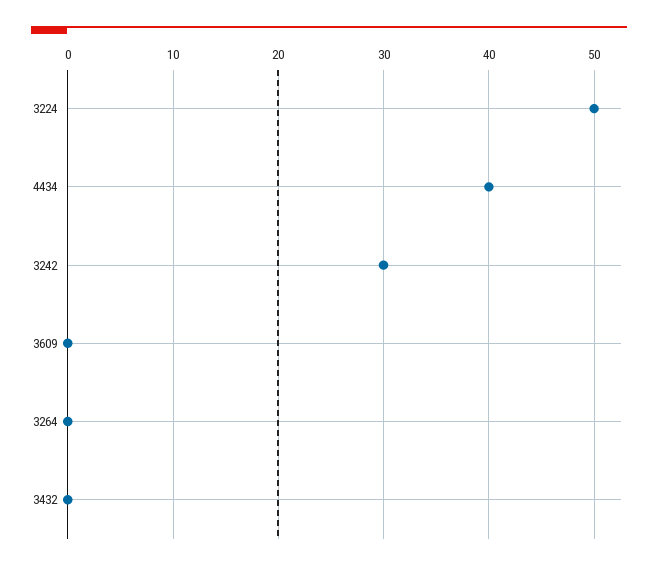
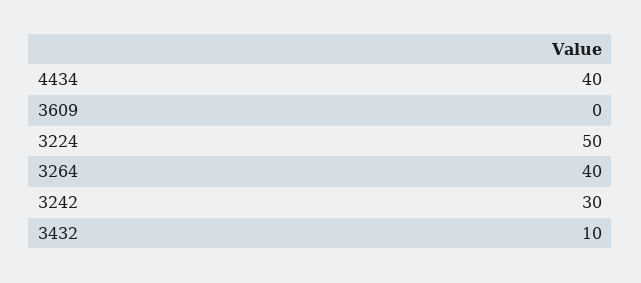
  {
    "3224": 50,
    "4434": 40,
    "3242": 30,
    "3609": 0,
-   "3264": 0,
+   "3264": 40,
-   "3432": 0
+   "3432": 10
  }

